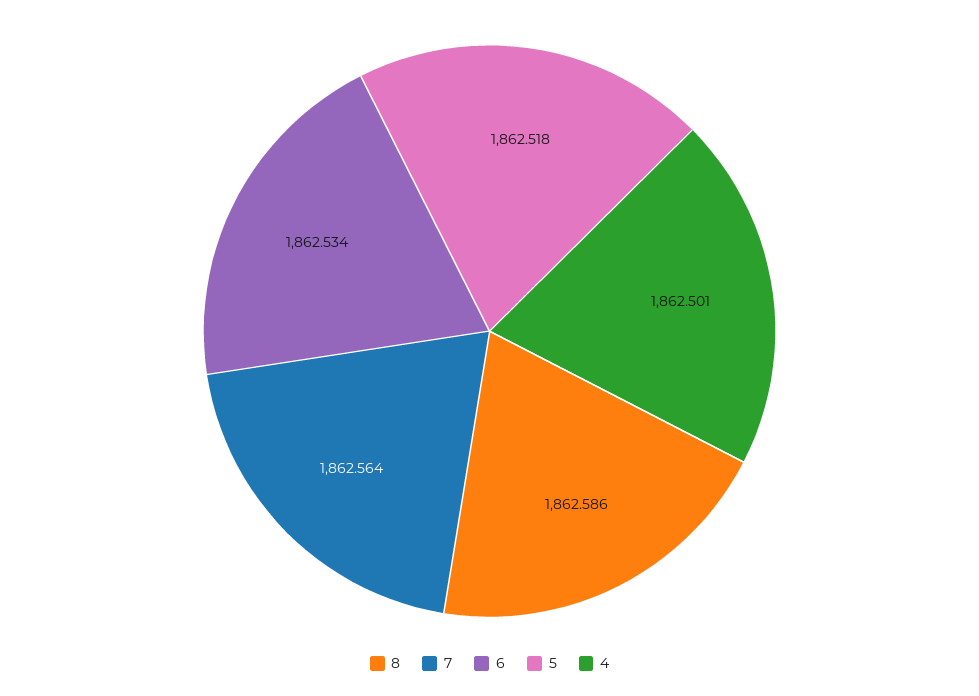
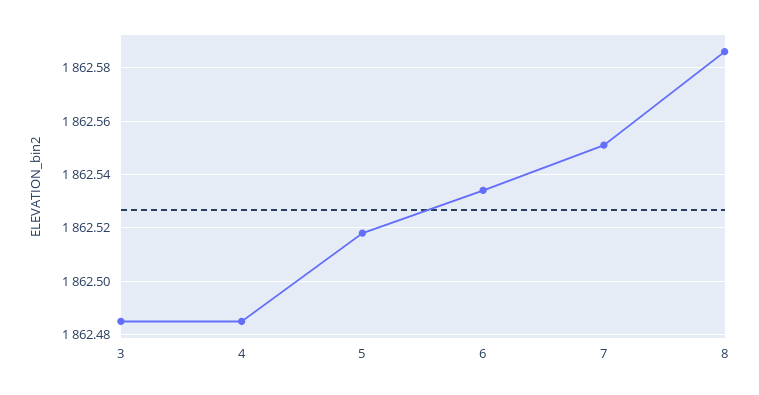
  {
    "8": 1862.586,
-   "7": 1862.564,
+   "7": 1862.55,
    "6": 1862.534,
    "5": 1862.518,
-   "4": 1862.501
+   "4": 1862.485,
+   "3": 1862.485
  }

